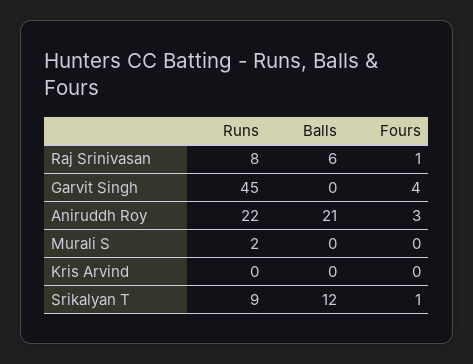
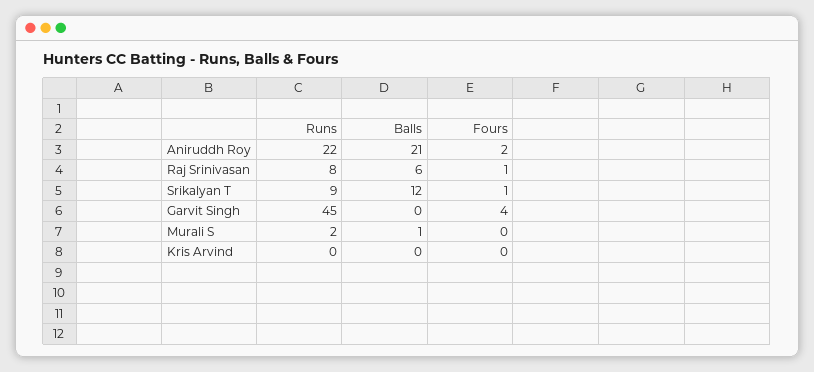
  {
    "Runs": {
      "Raj Srinivasan": 8,
      "Garvit Singh": 45,
      "Aniruddh Roy": 22,
      "Murali S": 2,
      "Kris Arvind": 0,
      "Srikalyan T": 9
    },
    "Balls": {
      "Raj Srinivasan": 6,
      "Garvit Singh": 0,
      "Aniruddh Roy": 21,
-     "Murali S": 0,
+     "Murali S": 1,
      "Kris Arvind": 0,
      "Srikalyan T": 12
    },
    "Fours": {
      "Raj Srinivasan": 1,
      "Garvit Singh": 4,
-     "Aniruddh Roy": 3,
+     "Aniruddh Roy": 2,
      "Murali S": 0,
      "Kris Arvind": 0,
      "Srikalyan T": 1
    }
  }

